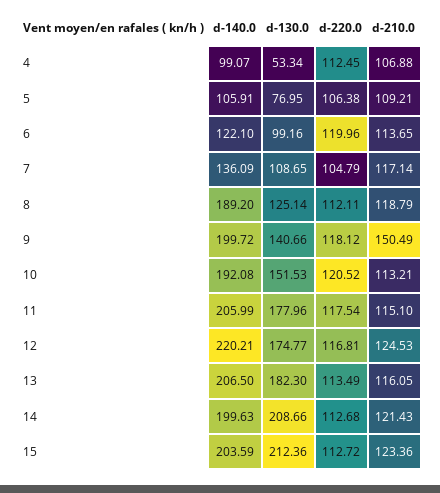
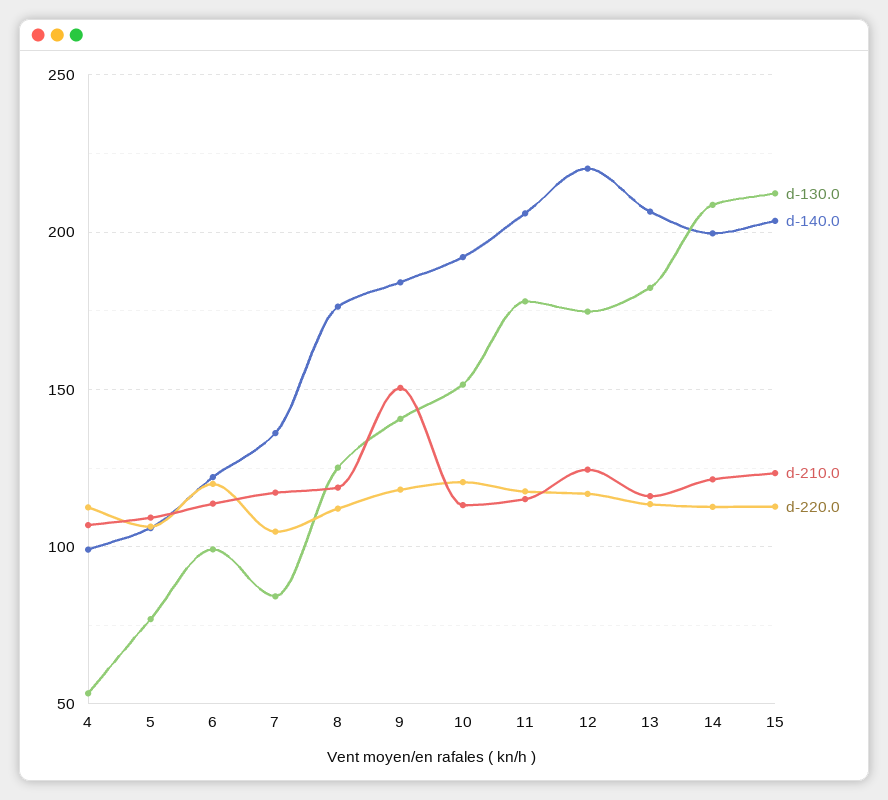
  {
    "d-140.0": {
      "4": 99.07,
      "5": 105.91,
      "6": 122.1,
      "7": 136.09,
-     "8": 189.2,
+     "8": 175,
-     "9": 199.72,
+     "9": 185,
      "10": 192.08,
      "11": 205.99,
      "12": 220.21,
      "13": 206.5,
      "14": 199.63,
      "15": 203.59
    },
    "d-130.0": {
      "4": 53.34,
      "5": 76.95,
      "6": 99.16,
-     "7": 108.65,
+     "7": 85,
      "8": 125.14,
      "9": 140.66,
      "10": 151.53,
      "11": 177.96,
      "12": 174.77,
      "13": 182.3,
      "14": 208.66,
      "15": 212.36
    },
    "d-220.0": {
      "4": 112.45,
      "5": 106.38,
      "6": 119.96,
      "7": 104.79,
      "8": 112.11,
      "9": 118.12,
      "10": 120.52,
      "11": 117.54,
      "12": 116.81,
      "13": 113.49,
      "14": 112.68,
      "15": 112.72
    },
    "d-210.0": {
      "4": 106.88,
      "5": 109.21,
      "6": 113.65,
      "7": 117.14,
      "8": 118.79,
      "9": 150.49,
      "10": 113.21,
      "11": 115.1,
      "12": 124.53,
      "13": 116.05,
      "14": 121.43,
      "15": 123.36
    }
  }

